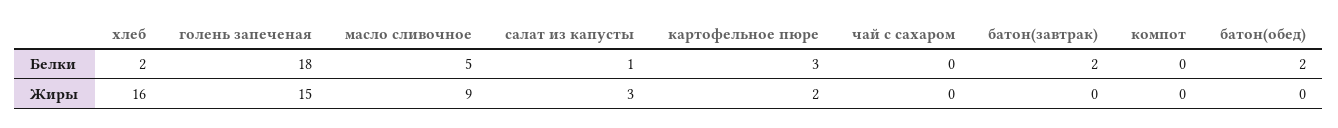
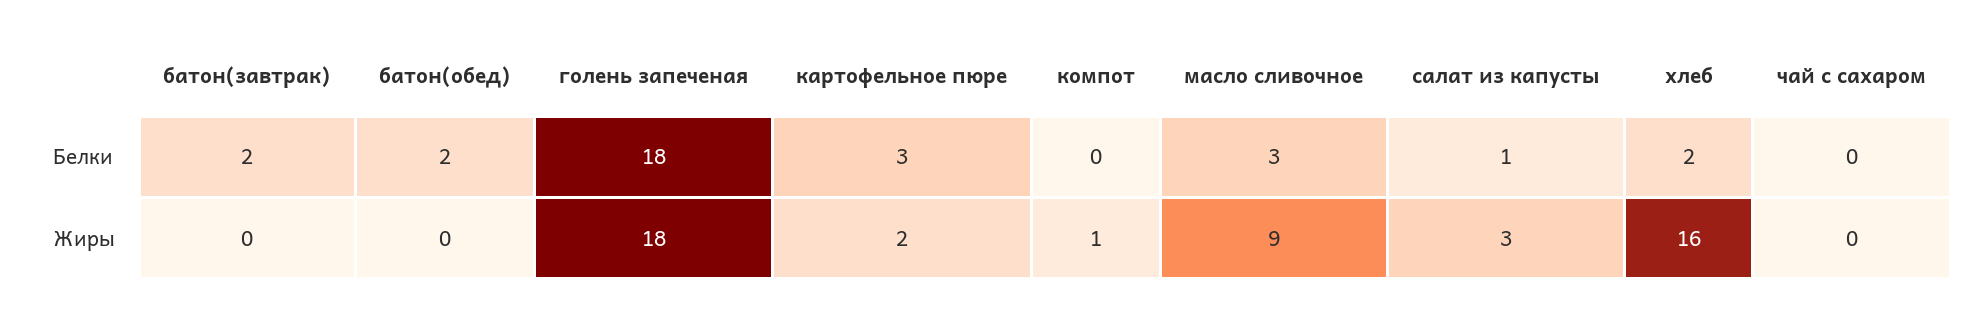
  {
    "хлеб": {
      "Белки": 2,
      "Жиры": 16
    },
    "голень запеченая": {
      "Белки": 18,
-     "Жиры": 15
+     "Жиры": 18
    },
    "масло сливочное": {
-     "Белки": 5,
+     "Белки": 3,
      "Жиры": 9
    },
    "салат из капусты": {
      "Белки": 1,
      "Жиры": 3
    },
    "картофельное пюре": {
      "Белки": 3,
      "Жиры": 2
    },
    "чай с сахаром": {
      "Белки": 0,
      "Жиры": 0
    },
    "батон(завтрак)": {
      "Белки": 2,
      "Жиры": 0
    },
    "компот": {
      "Белки": 0,
-     "Жиры": 0
+     "Жиры": 1
    },
    "батон(обед)": {
      "Белки": 2,
      "Жиры": 0
    }
  }

